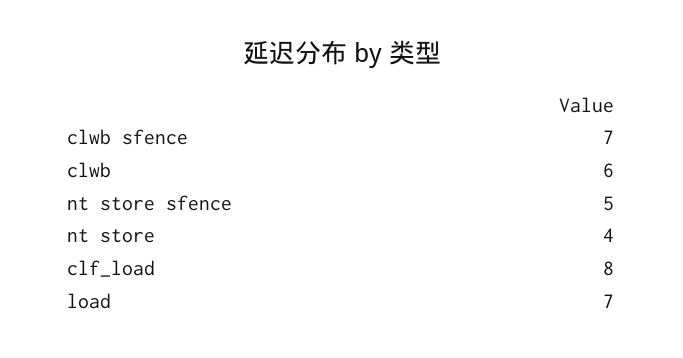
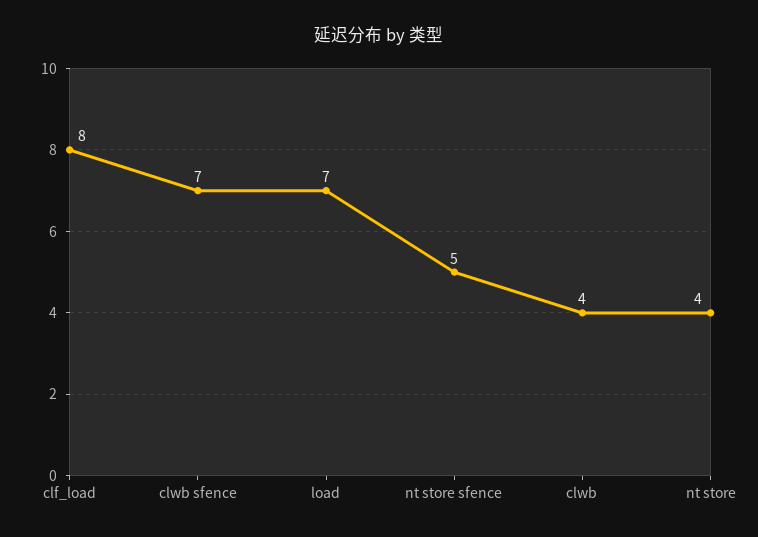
  {
    "clwb sfence": 7,
-   "clwb": 6,
+   "clwb": 4,
    "nt store sfence": 5,
    "nt store": 4,
    "clf_load": 8,
    "load": 7
  }

